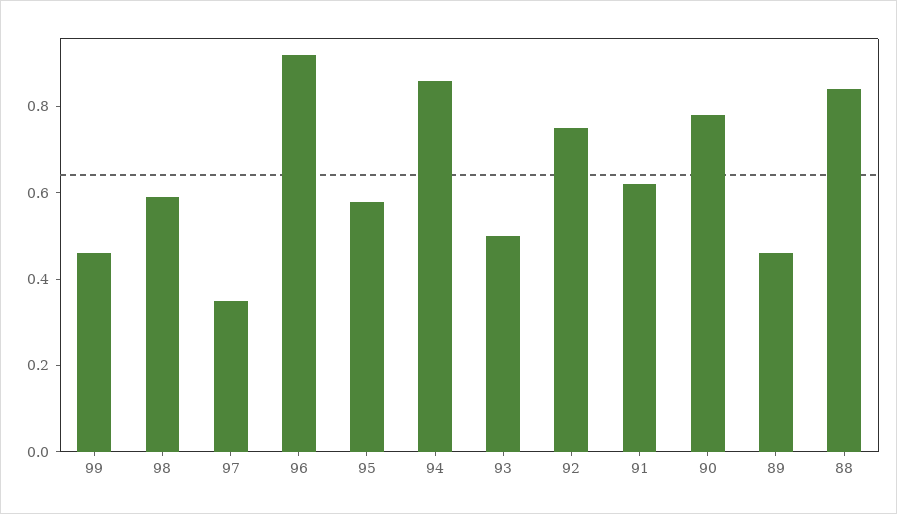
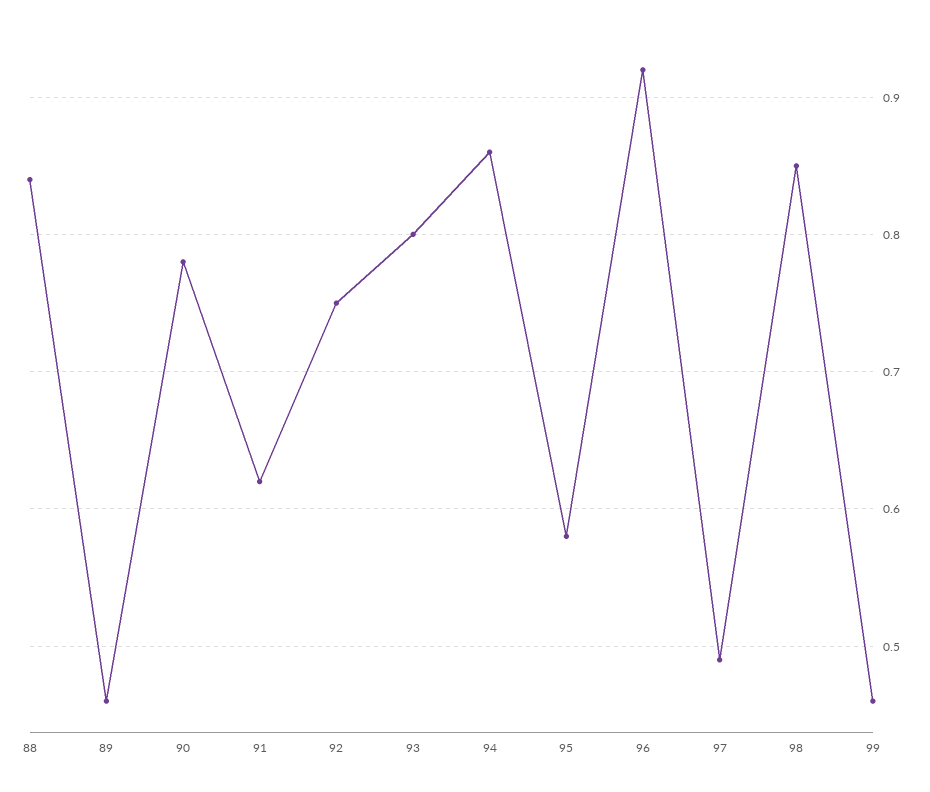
  {
    "99": 0.46,
-   "98": 0.6,
+   "98": 0.85,
-   "97": 0.35,
+   "97": 0.49,
    "96": 0.92,
    "95": 0.58,
    "94": 0.86,
-   "93": 0.5,
+   "93": 0.8,
    "92": 0.75,
    "91": 0.62,
    "90": 0.78,
    "89": 0.46,
    "88": 0.84
  }

